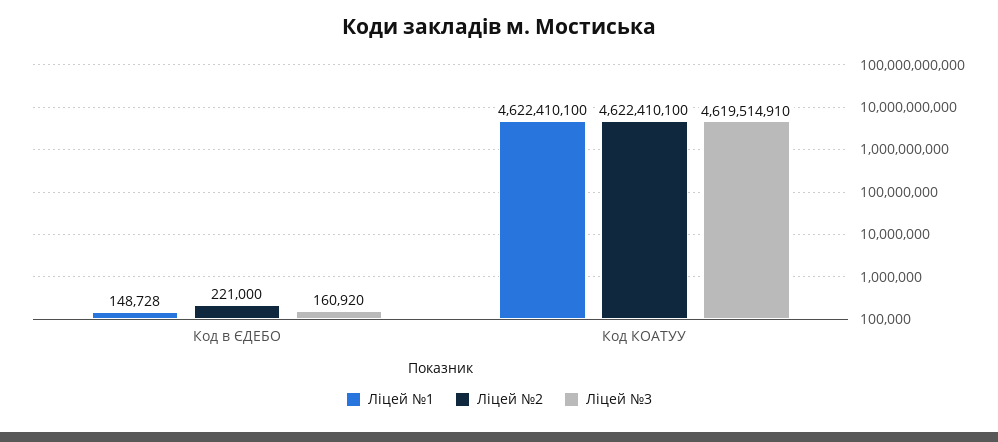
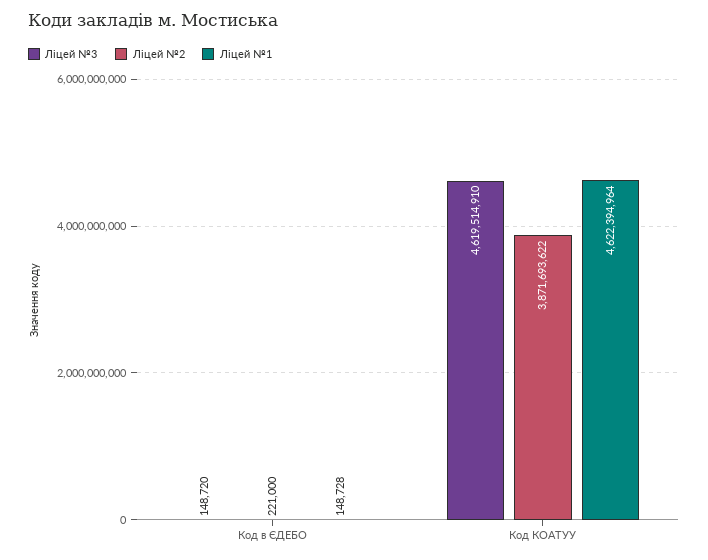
  {
    "Ліцей №1": {
      "Код в ЄДЕБО": 148728,
-     "Код КОАТУУ": 4622410100
+     "Код КОАТУУ": 4622394964
    },
    "Ліцей №2": {
      "Код в ЄДЕБО": 221000,
-     "Код КОАТУУ": 4622410100
+     "Код КОАТУУ": 3871693622
    },
    "Ліцей №3": {
-     "Код в ЄДЕБО": 160920,
+     "Код в ЄДЕБО": 148720,
      "Код КОАТУУ": 4619514910
    }
  }

